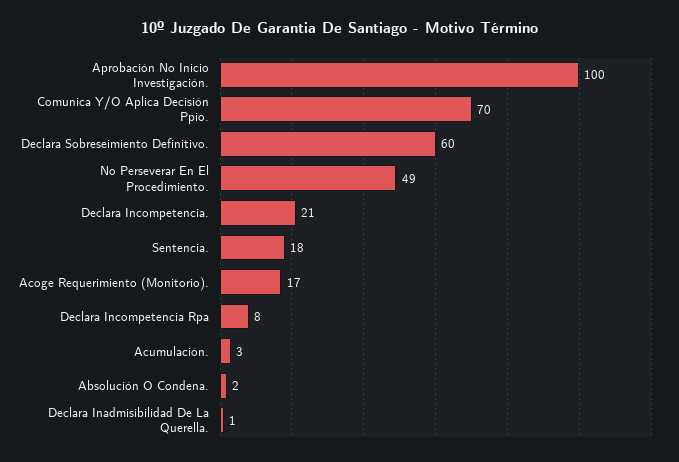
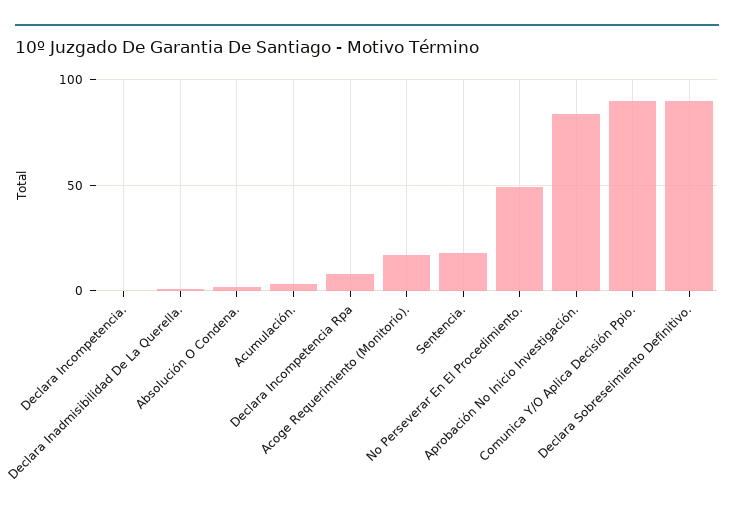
  {
-   "Aprobación No Inicio Investigación.": 100,
+   "Aprobación No Inicio Investigación.": 85,
-   "Comunica Y/O Aplica Decisión Ppio.": 70,
+   "Comunica Y/O Aplica Decisión Ppio.": 90,
-   "Declara Sobreseimiento Definitivo.": 60,
+   "Declara Sobreseimiento Definitivo.": 90,
    "No Perseverar En El Procedimiento.": 49,
-   "Declara Incompetencia.": 21,
+   "Declara Incompetencia.": 0,
    "Sentencia.": 18,
    "Acoge Requerimiento (Monitorio).": 17,
    "Declara Incompetencia Rpa": 8,
    "Acumulación.": 3,
    "Absolución O Condena.": 2,
    "Declara Inadmisibilidad De La Querella.": 1
  }

